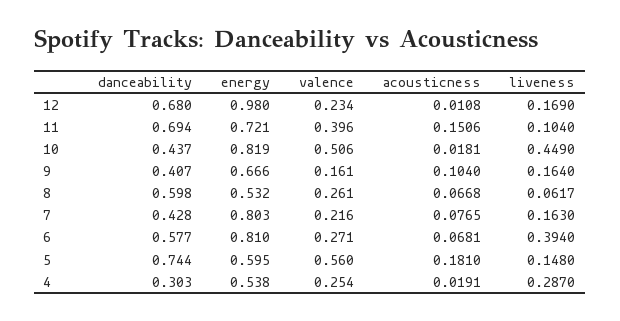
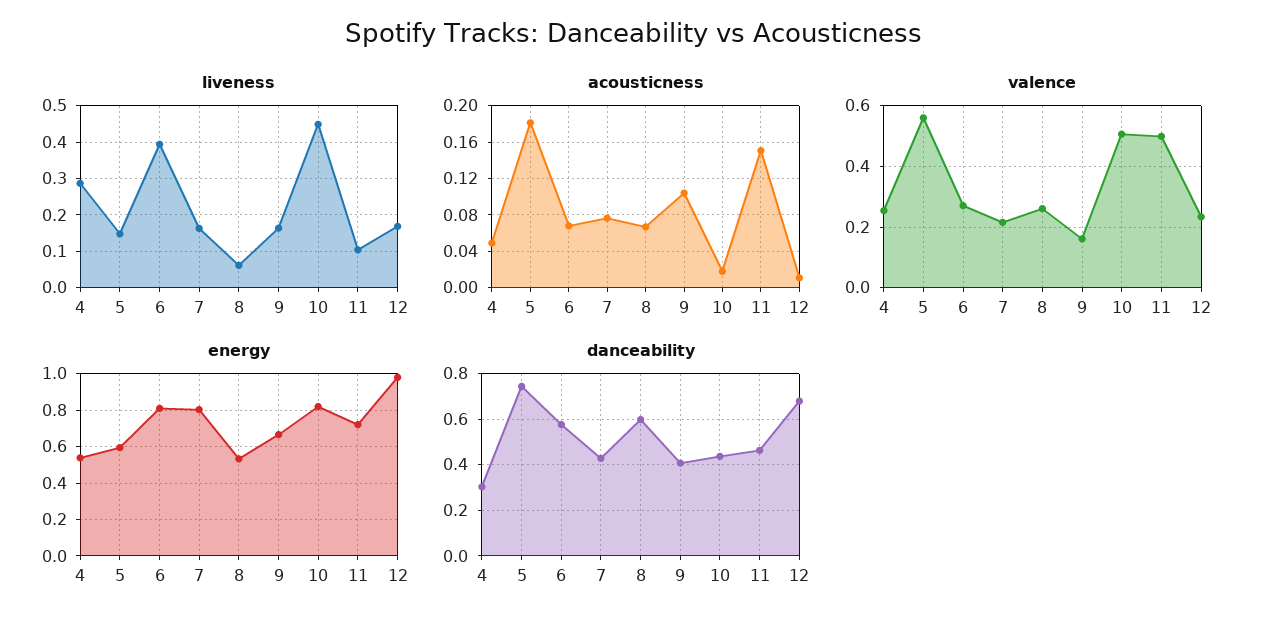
  {
    "danceability": {
      "12": 0.68,
-     "11": 0.694,
+     "11": 0.45,
      "10": 0.437,
      "9": 0.407,
      "8": 0.598,
      "7": 0.428,
      "6": 0.577,
      "5": 0.744,
      "4": 0.303
    },
    "energy": {
      "12": 0.98,
      "11": 0.721,
      "10": 0.819,
      "9": 0.666,
      "8": 0.532,
      "7": 0.803,
      "6": 0.81,
      "5": 0.595,
      "4": 0.538
    },
    "valence": {
      "12": 0.234,
-     "11": 0.396,
+     "11": 0.5,
      "10": 0.506,
      "9": 0.161,
      "8": 0.261,
      "7": 0.216,
      "6": 0.271,
      "5": 0.56,
      "4": 0.254
    },
    "acousticness": {
      "12": 0.0108,
      "11": 0.1506,
      "10": 0.0181,
      "9": 0.104,
      "8": 0.0668,
      "7": 0.0765,
      "6": 0.0681,
      "5": 0.181,
-     "4": 0.0191
+     "4": 0.05
    },
    "liveness": {
      "12": 0.169,
      "11": 0.104,
      "10": 0.449,
      "9": 0.164,
      "8": 0.0617,
      "7": 0.163,
      "6": 0.394,
      "5": 0.148,
      "4": 0.287
    }
  }

